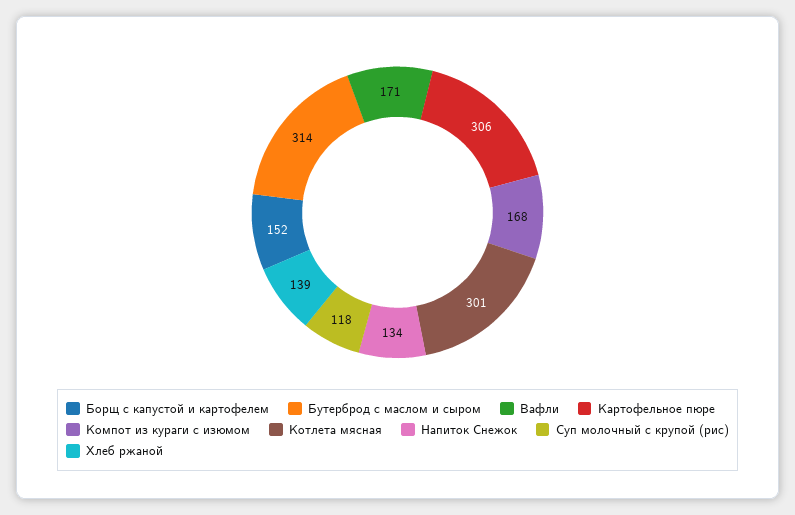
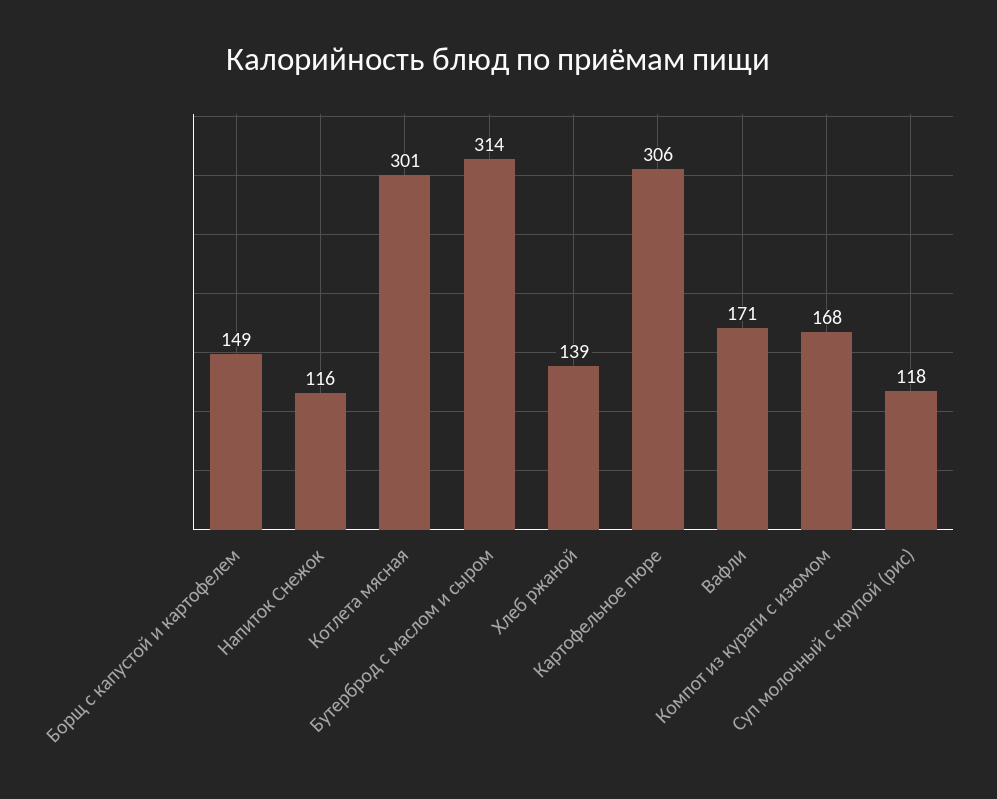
  {
-   "Борщ с капустой и картофелем": 152,
+   "Борщ с капустой и картофелем": 149,
    "Бутерброд с маслом и сыром": 314,
    "Вафли": 171,
    "Картофельное пюре": 306,
    "Компот из кураги с изюмом": 168,
    "Котлета мясная": 301,
-   "Напиток Снежок": 134,
+   "Напиток Снежок": 116,
    "Суп молочный с крупой (рис)": 118,
    "Хлеб ржаной": 139
  }

